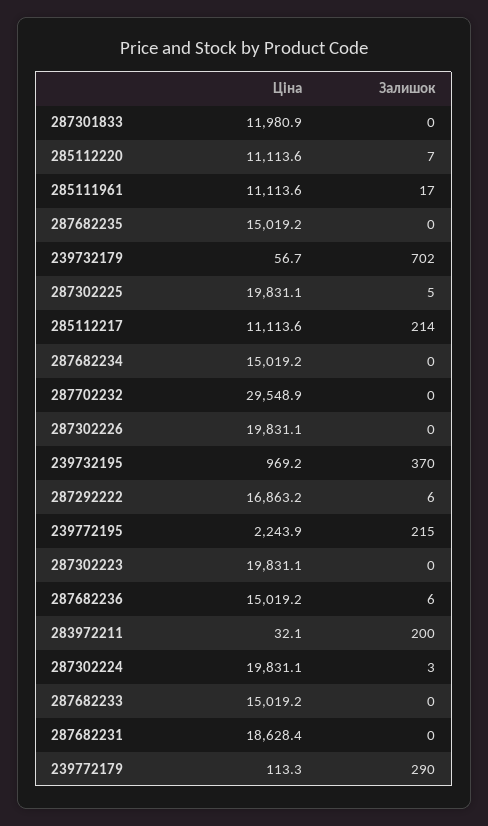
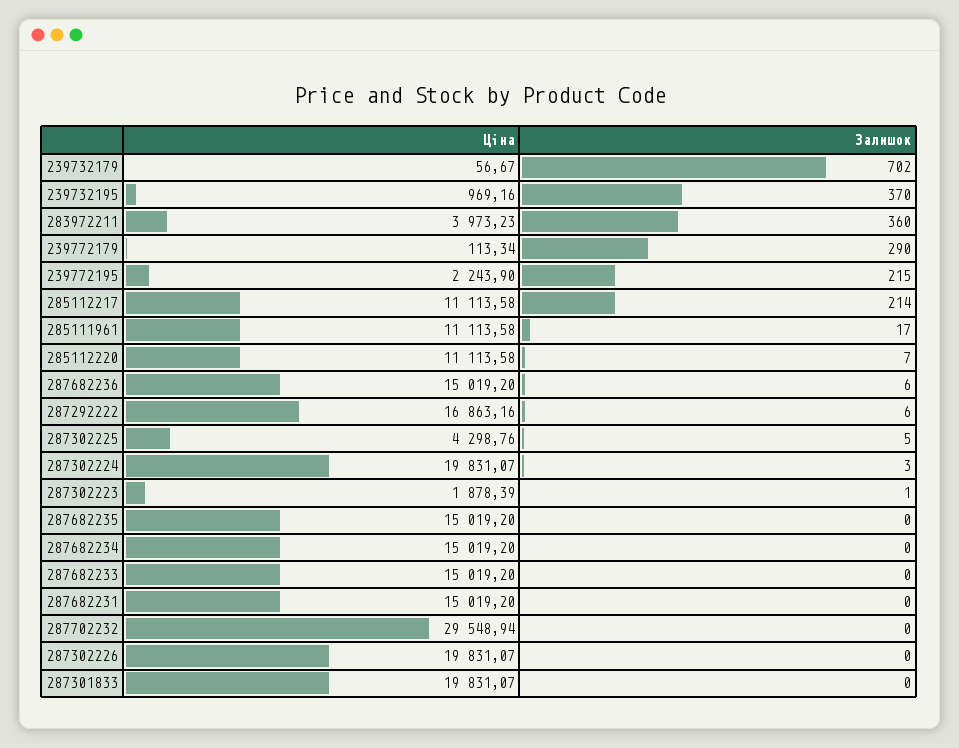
  {
    "Ціна": {
-     "287301833": 11980.9,
+     "287301833": 19831.07,
      "285112220": 11113.58,
      "285111961": 11113.58,
      "287682235": 15019.2,
      "239732179": 56.67,
-     "287302225": 19831.1,
+     "287302225": 4298.76,
      "285112217": 11113.58,
      "287682234": 15019.2,
      "287702232": 29548.94,
      "287302226": 19831.07,
      "239732195": 969.16,
      "287292222": 16863.16,
      "239772195": 2243.9,
-     "287302223": 19831.1,
+     "287302223": 1878.39,
      "287682236": 15019.2,
-     "283972211": 32.1,
+     "283972211": 3973.23,
      "287302224": 19831.07,
      "287682233": 15019.2,
-     "287682231": 18628.4,
+     "287682231": 15019.2,
      "239772179": 113.34
    },
    "Залишок": {
      "287301833": 0,
      "285112220": 7,
      "285111961": 17,
      "287682235": 0,
      "239732179": 702,
      "287302225": 5,
      "285112217": 214,
      "287682234": 0,
      "287702232": 0,
      "287302226": 0,
      "239732195": 370,
      "287292222": 6,
      "239772195": 215,
-     "287302223": 0,
+     "287302223": 1,
      "287682236": 6,
-     "283972211": 200,
+     "283972211": 360,
      "287302224": 3,
      "287682233": 0,
      "287682231": 0,
      "239772179": 290
    }
  }

